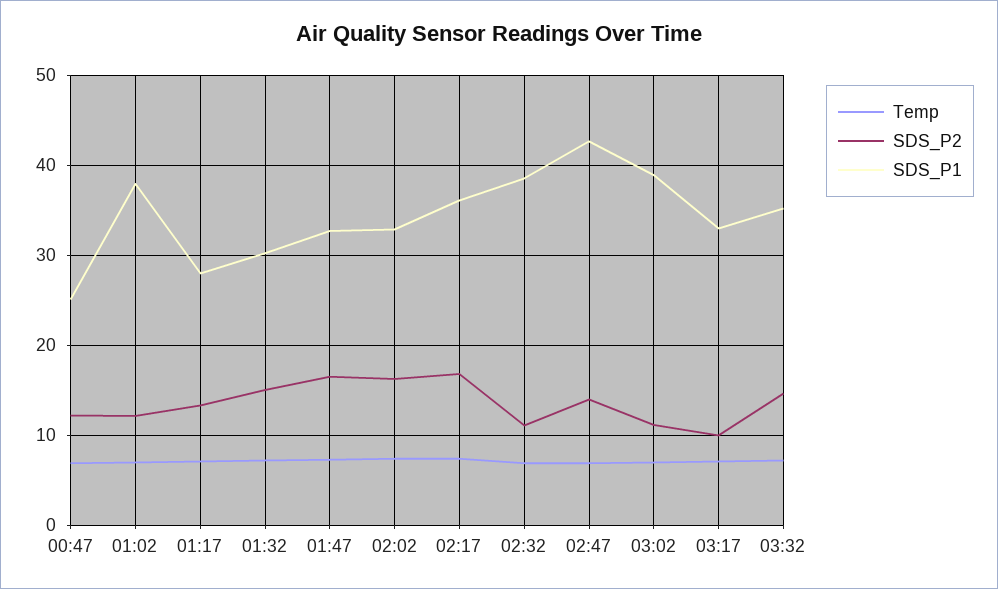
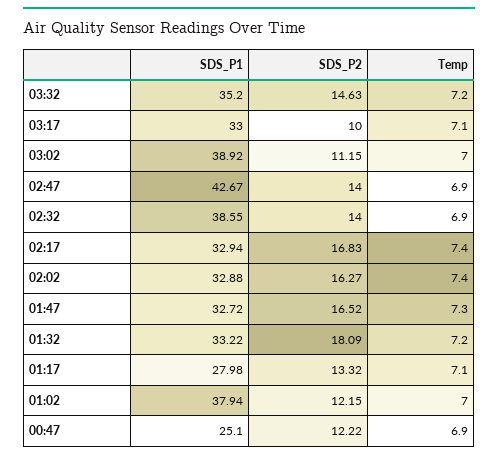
  {
    "Temp": {
      "00:47": 6.9,
      "01:02": 7,
      "01:17": 7.1,
      "01:32": 7.2,
      "01:47": 7.3,
      "02:02": 7.4,
      "02:17": 7.4,
      "02:32": 6.9,
      "02:47": 6.9,
      "03:02": 7,
      "03:17": 7.1,
      "03:32": 7.2
    },
    "SDS_P2": {
      "00:47": 12.22,
      "01:02": 12.15,
      "01:17": 13.32,
-     "01:32": 15,
+     "01:32": 18.09,
      "01:47": 16.52,
      "02:02": 16.27,
      "02:17": 16.83,
-     "02:32": 11,
+     "02:32": 14,
      "02:47": 14,
      "03:02": 11.15,
      "03:17": 10,
      "03:32": 14.63
    },
    "SDS_P1": {
      "00:47": 25.1,
      "01:02": 37.94,
      "01:17": 27.98,
-     "01:32": 30,
+     "01:32": 33.22,
      "01:47": 32.72,
      "02:02": 32.88,
-     "02:17": 36,
+     "02:17": 32.94,
      "02:32": 38.55,
      "02:47": 42.67,
      "03:02": 38.92,
      "03:17": 33,
      "03:32": 35.2
    }
  }

